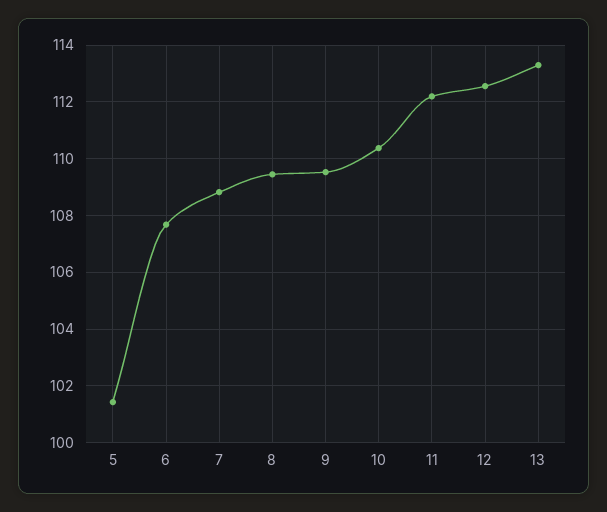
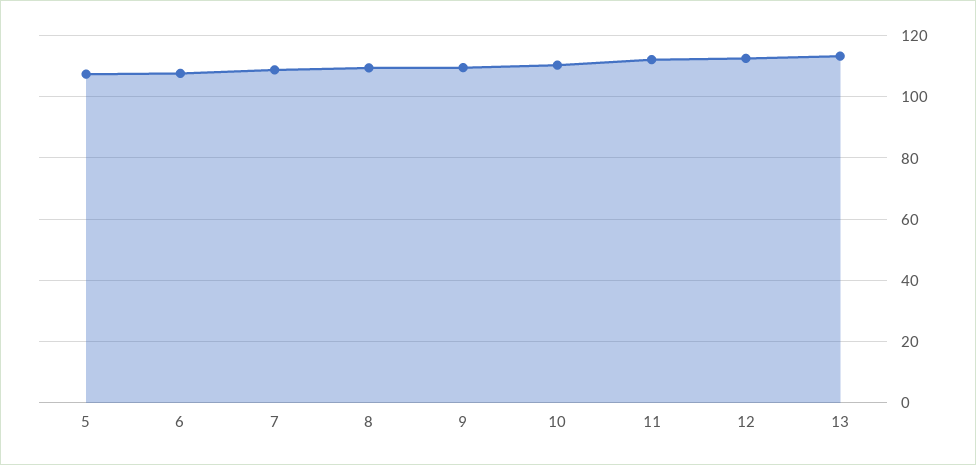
  {
-   "5": 101.5,
+   "5": 108,
    "6": 107.75,
    "7": 108.75,
    "8": 109.5,
    "9": 109.5,
    "10": 110.25,
    "11": 112.25,
    "12": 112.5,
    "13": 113.25
  }

